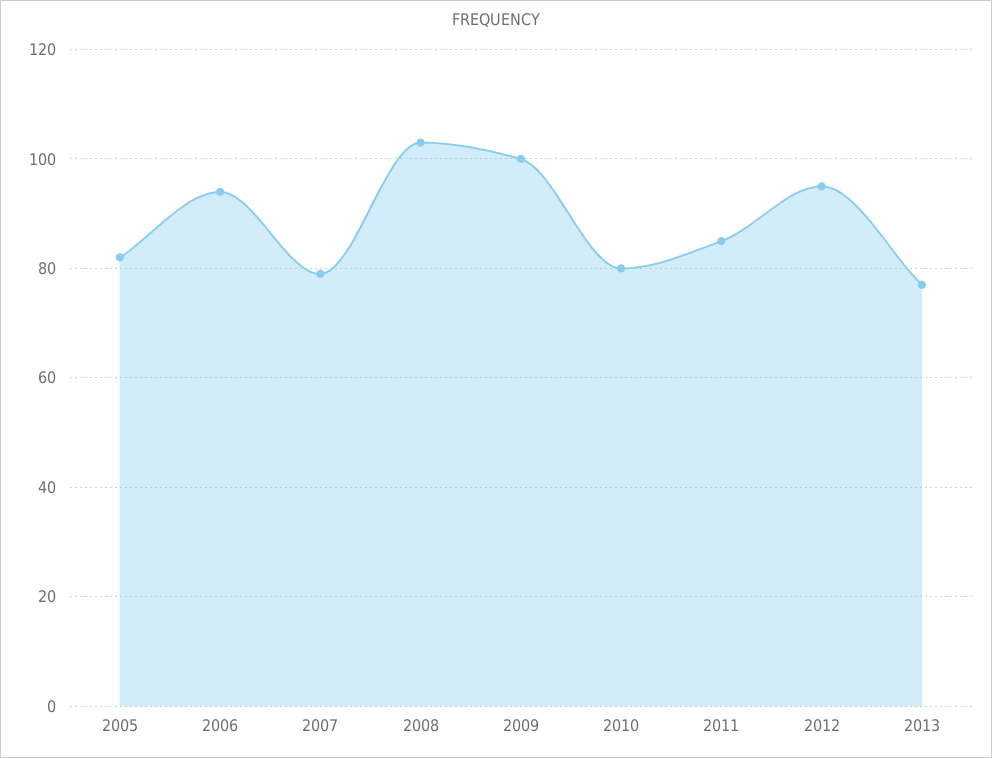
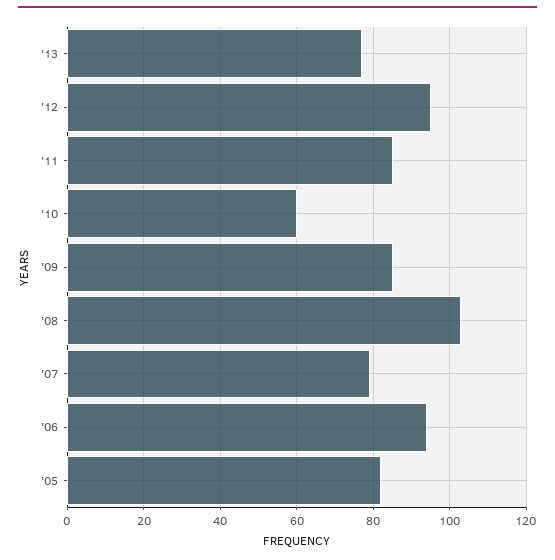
  {
    "2005": 80,
    "2006": 95,
    "2007": 80,
    "2008": 105,
-   "2009": 100,
+   "2009": 85,
-   "2010": 80,
+   "2010": 60,
    "2011": 85,
    "2012": 95,
    "2013": 75
  }

